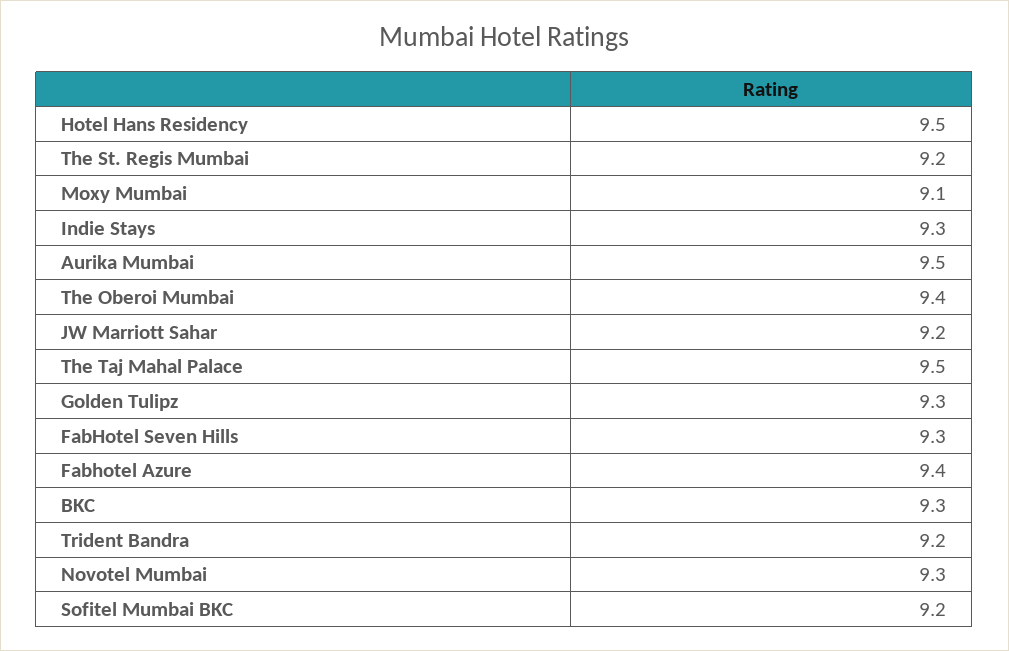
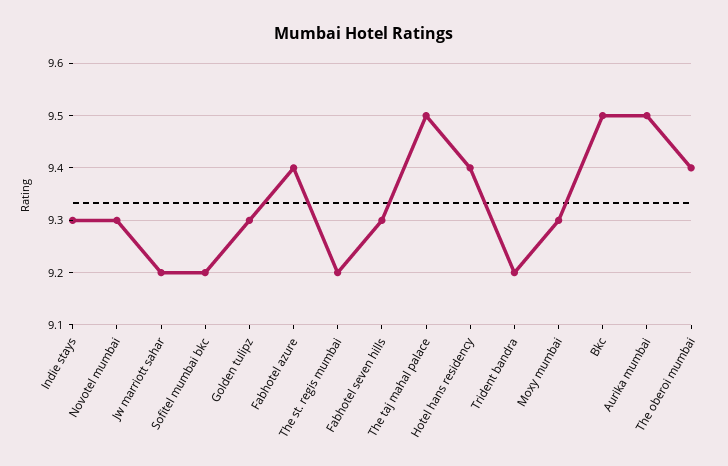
  {
-   "Hotel Hans Residency": 9.5,
+   "Hotel Hans Residency": 9.4,
    "The St. Regis Mumbai": 9.2,
-   "Moxy Mumbai": 9.1,
+   "Moxy Mumbai": 9.3,
    "Indie Stays": 9.3,
    "Aurika Mumbai": 9.5,
    "The Oberoi Mumbai": 9.4,
    "JW Marriott Sahar": 9.2,
    "The Taj Mahal Palace": 9.5,
    "Golden Tulipz": 9.3,
    "FabHotel Seven Hills": 9.3,
    "Fabhotel Azure": 9.4,
-   "BKC": 9.3,
+   "BKC": 9.5,
    "Trident Bandra": 9.2,
    "Novotel Mumbai": 9.3,
    "Sofitel Mumbai BKC": 9.2
  }

